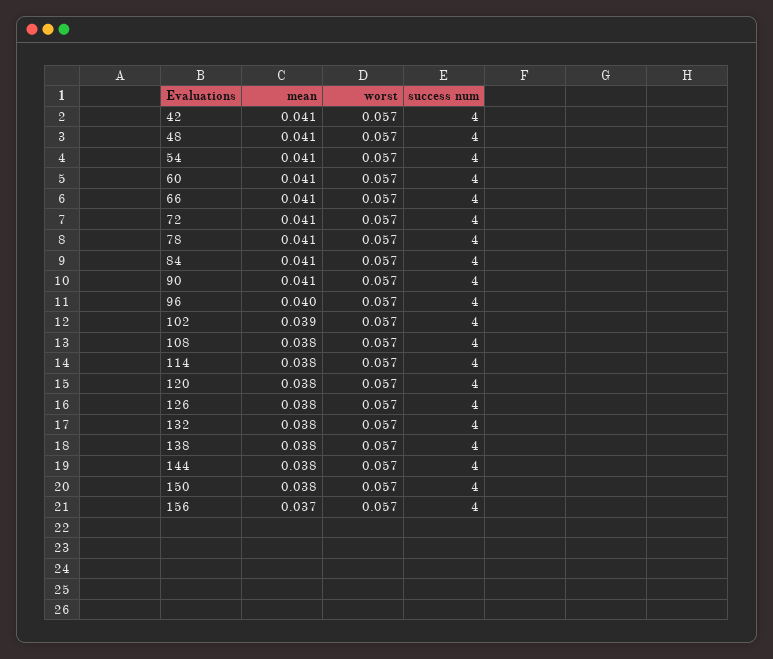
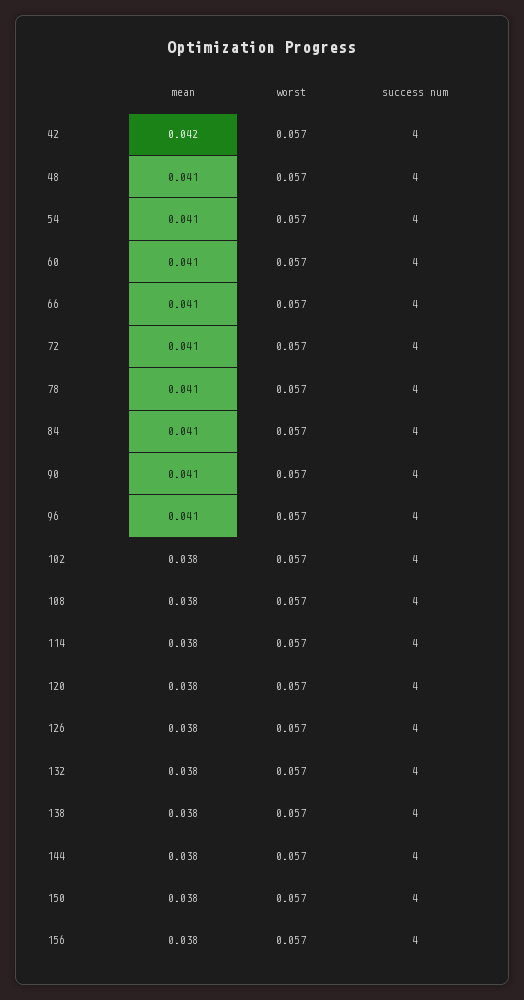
  {
    "mean": {
-     "42": 0.041,
+     "42": 0.042,
      "48": 0.041,
      "54": 0.041,
      "60": 0.041,
      "66": 0.041,
      "72": 0.041,
      "78": 0.041,
      "84": 0.041,
      "90": 0.041,
-     "96": 0.04,
+     "96": 0.041,
-     "102": 0.039,
+     "102": 0.038,
      "108": 0.038,
      "114": 0.038,
      "120": 0.038,
      "126": 0.038,
      "132": 0.038,
      "138": 0.038,
      "144": 0.038,
      "150": 0.038,
-     "156": 0.037
+     "156": 0.038
    },
    "worst": {
      "42": 0.057,
      "48": 0.057,
      "54": 0.057,
      "60": 0.057,
      "66": 0.057,
      "72": 0.057,
      "78": 0.057,
      "84": 0.057,
      "90": 0.057,
      "96": 0.057,
      "102": 0.057,
      "108": 0.057,
      "114": 0.057,
      "120": 0.057,
      "126": 0.057,
      "132": 0.057,
      "138": 0.057,
      "144": 0.057,
      "150": 0.057,
      "156": 0.057
    },
    "success num": {
      "42": 4,
      "48": 4,
      "54": 4,
      "60": 4,
      "66": 4,
      "72": 4,
      "78": 4,
      "84": 4,
      "90": 4,
      "96": 4,
      "102": 4,
      "108": 4,
      "114": 4,
      "120": 4,
      "126": 4,
      "132": 4,
      "138": 4,
      "144": 4,
      "150": 4,
      "156": 4
    }
  }

